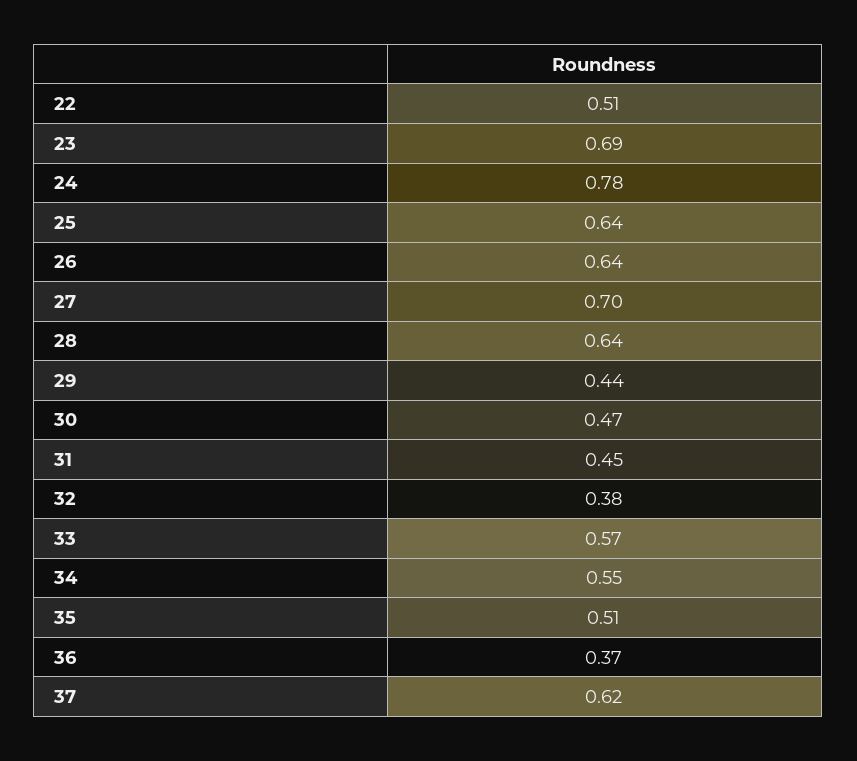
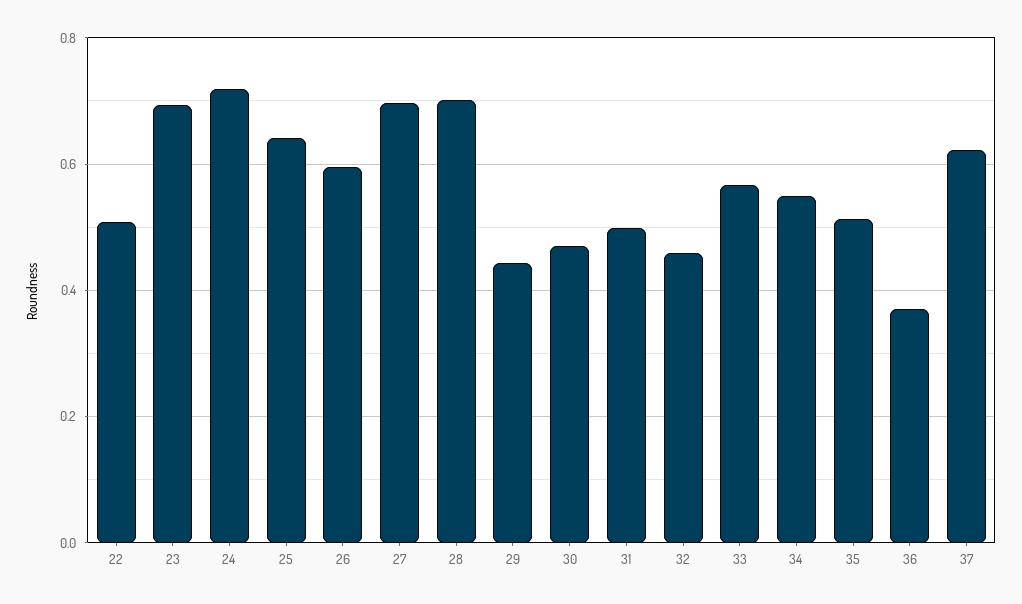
  {
    "22": 0.51,
    "23": 0.69,
-   "24": 0.78,
+   "24": 0.72,
    "25": 0.64,
-   "26": 0.64,
+   "26": 0.6,
    "27": 0.7,
-   "28": 0.64,
+   "28": 0.7,
    "29": 0.44,
    "30": 0.47,
-   "31": 0.45,
+   "31": 0.5,
-   "32": 0.38,
+   "32": 0.46,
    "33": 0.57,
    "34": 0.55,
    "35": 0.51,
    "36": 0.37,
    "37": 0.62
  }

